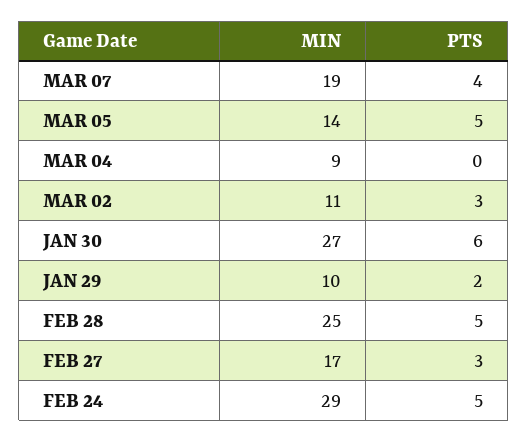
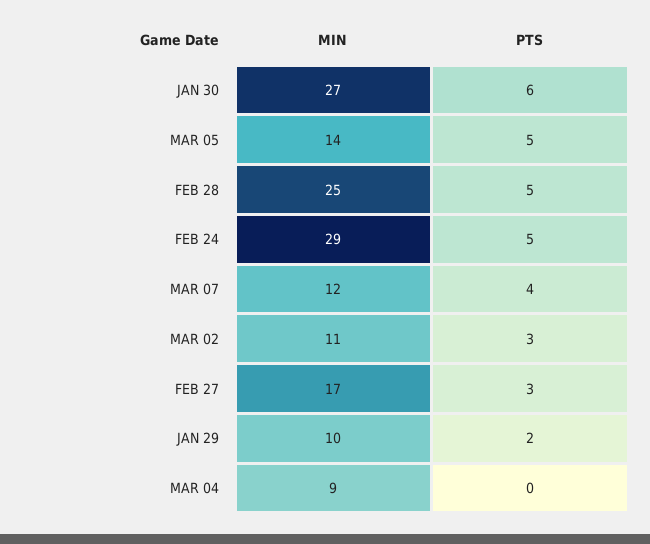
  {
    "MIN": {
-     "MAR 07": 19,
+     "MAR 07": 12,
      "MAR 05": 14,
      "MAR 04": 9,
      "MAR 02": 11,
      "JAN 30": 27,
      "JAN 29": 10,
      "FEB 28": 25,
      "FEB 27": 17,
      "FEB 24": 29
    },
    "PTS": {
      "MAR 07": 4,
      "MAR 05": 5,
      "MAR 04": 0,
      "MAR 02": 3,
      "JAN 30": 6,
      "JAN 29": 2,
      "FEB 28": 5,
      "FEB 27": 3,
      "FEB 24": 5
    }
  }

